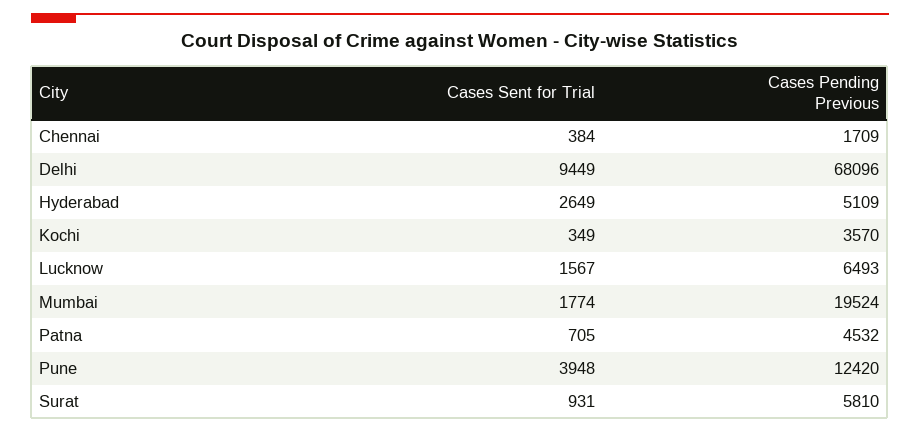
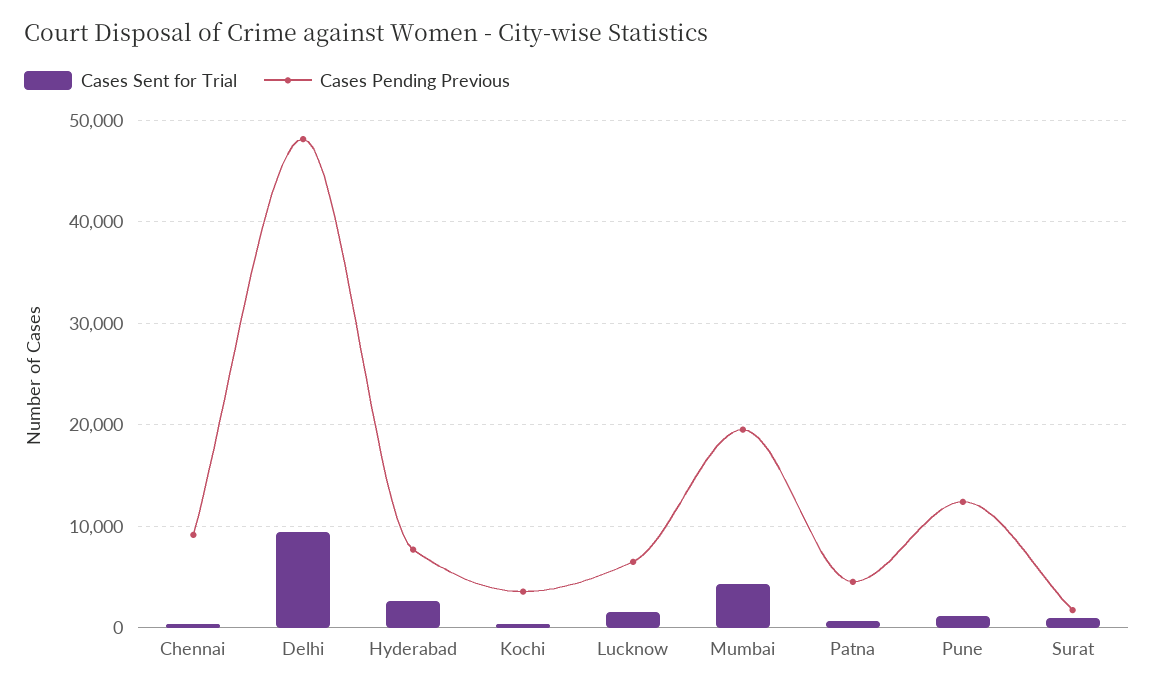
  {
    "Cases Sent for Trial": {
      "Chennai": 384,
      "Delhi": 9449,
      "Hyderabad": 2649,
      "Kochi": 349,
      "Lucknow": 1567,
-     "Mumbai": 1774,
+     "Mumbai": 4000,
      "Patna": 705,
-     "Pune": 3948,
+     "Pune": 1000,
      "Surat": 931
    },
    "Cases Pending Previous": {
-     "Chennai": 1709,
+     "Chennai": 9000,
-     "Delhi": 68096,
+     "Delhi": 48000,
-     "Hyderabad": 5109,
+     "Hyderabad": 8000,
      "Kochi": 3570,
      "Lucknow": 6493,
      "Mumbai": 19524,
      "Patna": 4532,
      "Pune": 12420,
-     "Surat": 5810
+     "Surat": 2000
    }
  }

